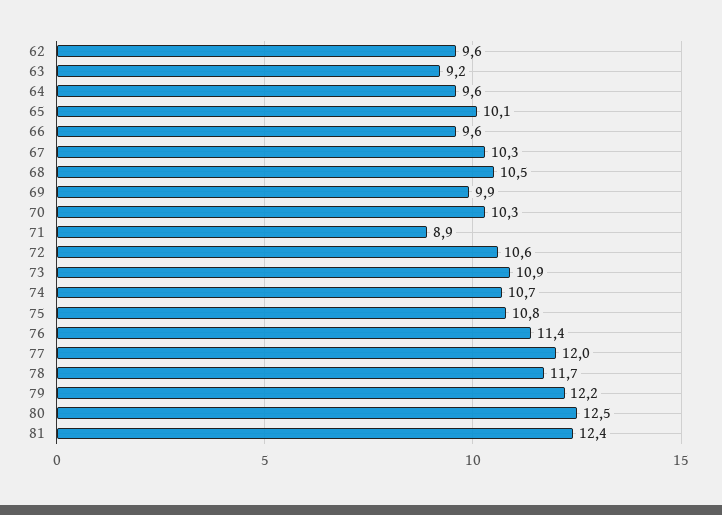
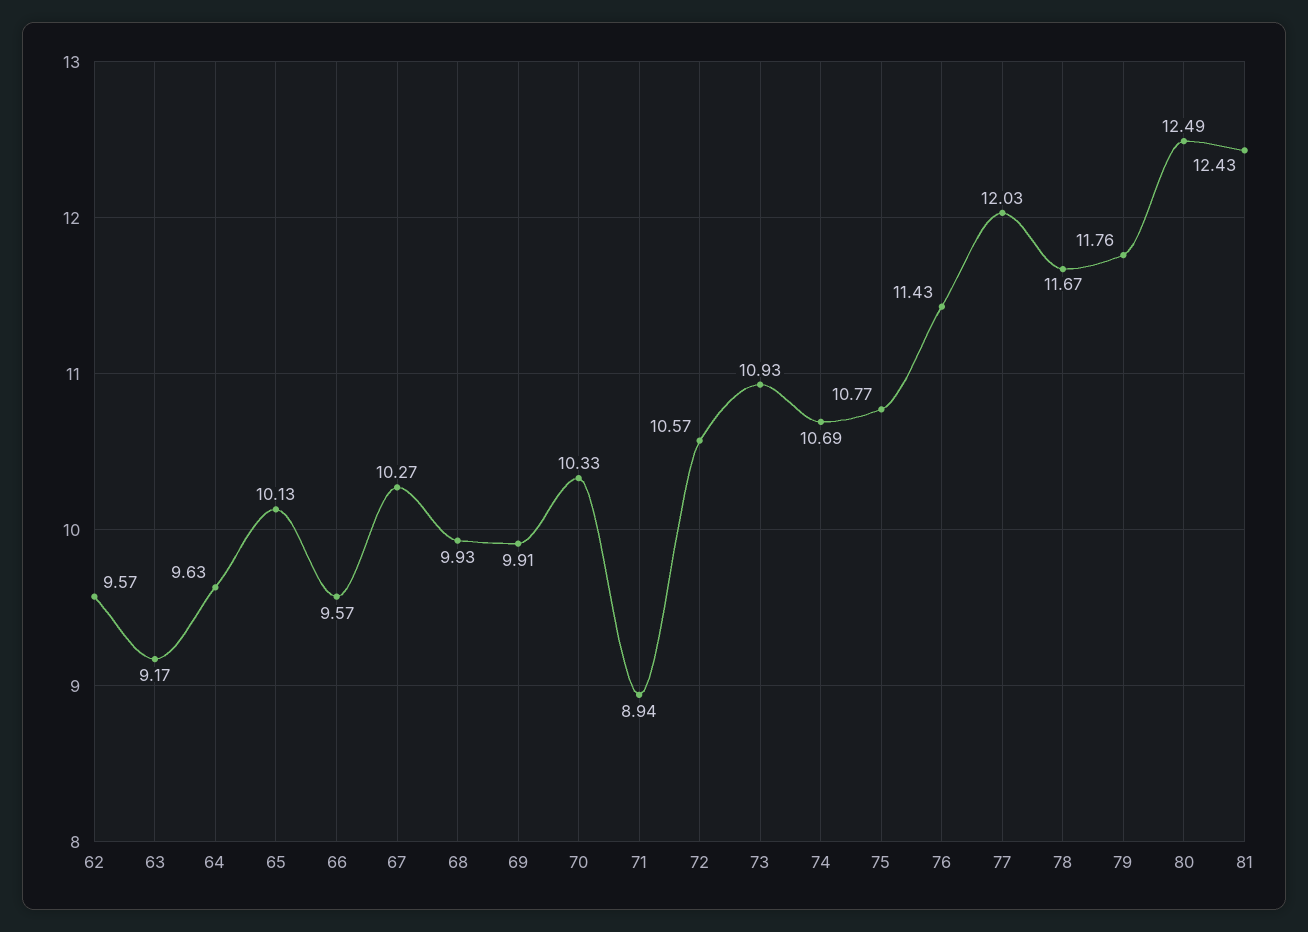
  {
    "62": 9.57,
    "63": 9.17,
    "64": 9.63,
    "65": 10.13,
    "66": 9.57,
    "67": 10.27,
-   "68": 10.5,
+   "68": 9.93,
    "69": 9.91,
    "70": 10.33,
    "71": 8.94,
    "72": 10.57,
    "73": 10.93,
    "74": 10.69,
    "75": 10.77,
    "76": 11.43,
    "77": 12.03,
    "78": 11.67,
-   "79": 12.2,
+   "79": 11.76,
    "80": 12.49,
    "81": 12.43
  }

